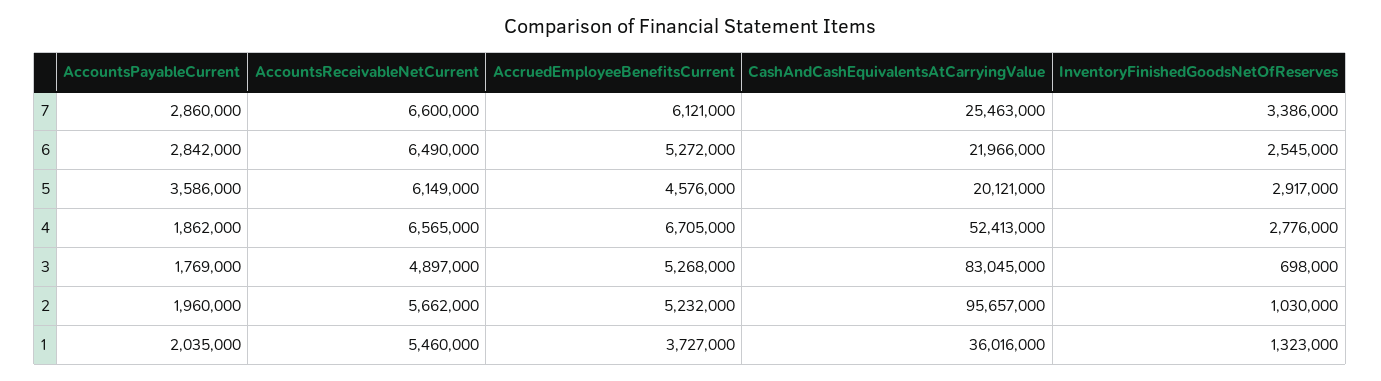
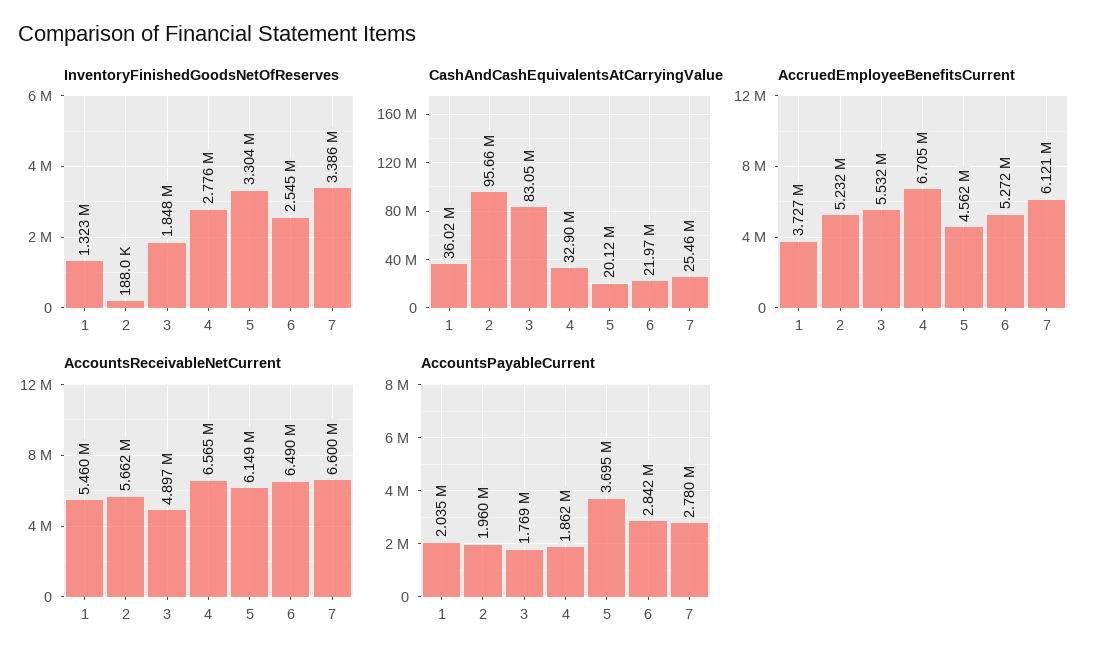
  {
    "AccountsPayableCurrent": {
-     "7": 2860000,
+     "7": 2780000,
      "6": 2842000,
-     "5": 3586000,
+     "5": 3695000,
      "4": 1862000,
      "3": 1769000,
      "2": 1960000,
      "1": 2035000
    },
    "AccountsReceivableNetCurrent": {
      "7": 6600000,
      "6": 6490000,
      "5": 6149000,
      "4": 6565000,
      "3": 4897000,
      "2": 5662000,
      "1": 5460000
    },
    "AccruedEmployeeBenefitsCurrent": {
      "7": 6121000,
      "6": 5272000,
-     "5": 4576000,
+     "5": 4562000,
      "4": 6705000,
-     "3": 5268000,
+     "3": 5532000,
      "2": 5232000,
      "1": 3727000
    },
    "CashAndCashEquivalentsAtCarryingValue": {
      "7": 25463000,
      "6": 21966000,
      "5": 20121000,
-     "4": 52413000,
+     "4": 32900000,
      "3": 83045000,
      "2": 95657000,
      "1": 36016000
    },
    "InventoryFinishedGoodsNetOfReserves": {
      "7": 3386000,
      "6": 2545000,
-     "5": 2917000,
+     "5": 3304000,
      "4": 2776000,
-     "3": 698000,
+     "3": 1848000,
-     "2": 1030000,
+     "2": 188000,
      "1": 1323000
    }
  }

